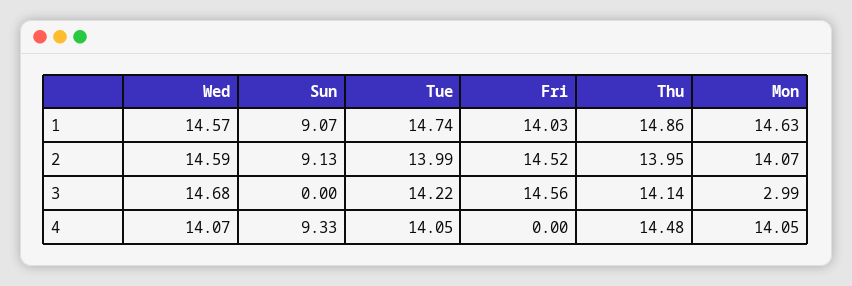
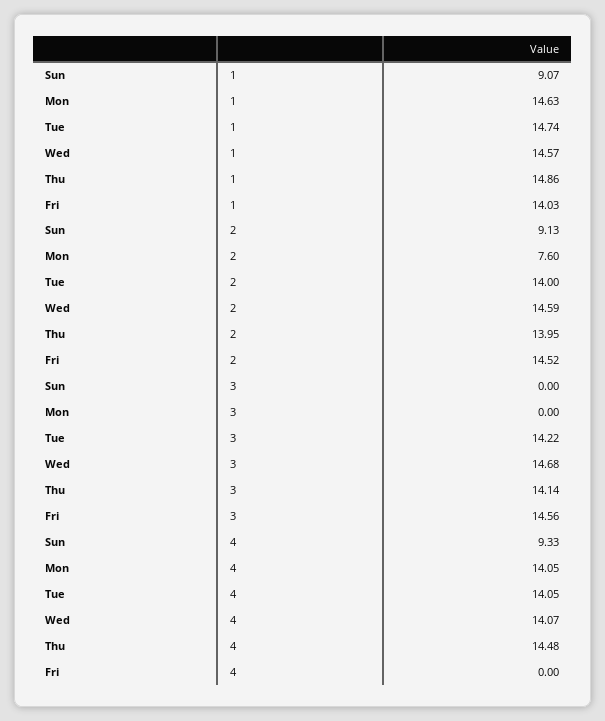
  {
    "Wed": {
      "1": 14.57,
      "2": 14.59,
      "3": 14.68,
      "4": 14.07
    },
    "Sun": {
      "1": 9.07,
      "2": 9.13,
      "3": 0,
      "4": 9.33
    },
    "Tue": {
      "1": 14.74,
-     "2": 13.99,
+     "2": 14,
      "3": 14.22,
      "4": 14.05
    },
    "Fri": {
      "1": 14.03,
      "2": 14.52,
      "3": 14.56,
      "4": 0
    },
    "Thu": {
      "1": 14.86,
      "2": 13.95,
      "3": 14.14,
      "4": 14.48
    },
    "Mon": {
      "1": 14.63,
-     "2": 14.07,
+     "2": 7.6,
-     "3": 2.99,
+     "3": 0,
      "4": 14.05
    }
  }

